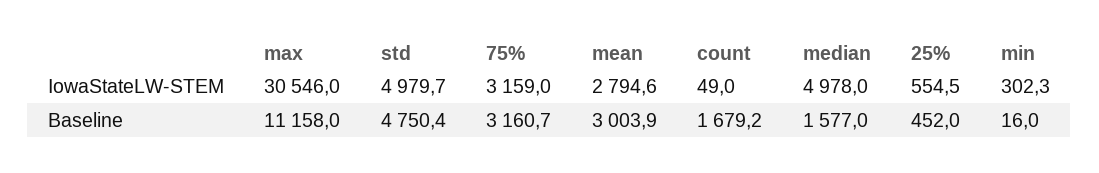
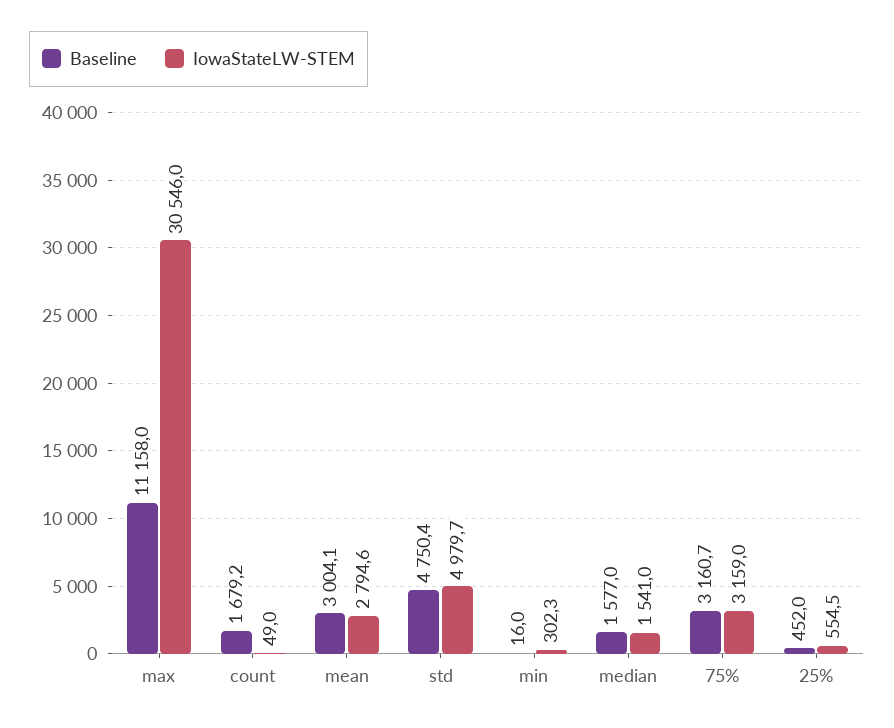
  {
    "IowaStateLW-STEM": {
      "max": 30546,
      "std": 4979.7,
      "75%": 3159,
      "mean": 2794.6,
      "count": 49,
-     "median": 4978,
+     "median": 1541,
      "25%": 554.5,
      "min": 302.3
    },
    "Baseline": {
      "max": 11158,
      "std": 4750.4,
      "75%": 3160.7,
-     "mean": 3003.9,
+     "mean": 3004.1,
      "count": 1679.2,
      "median": 1577,
      "25%": 452,
      "min": 16
    }
  }

